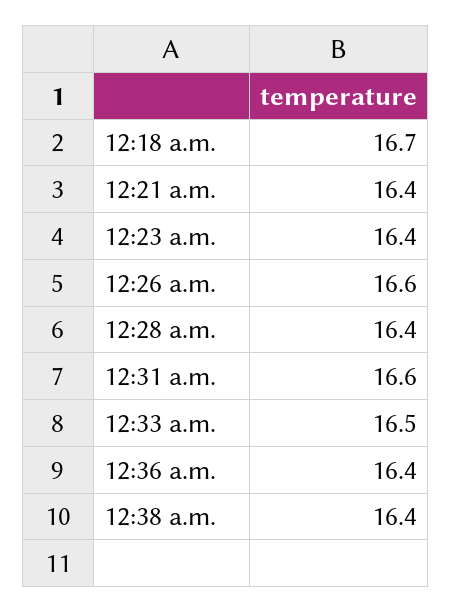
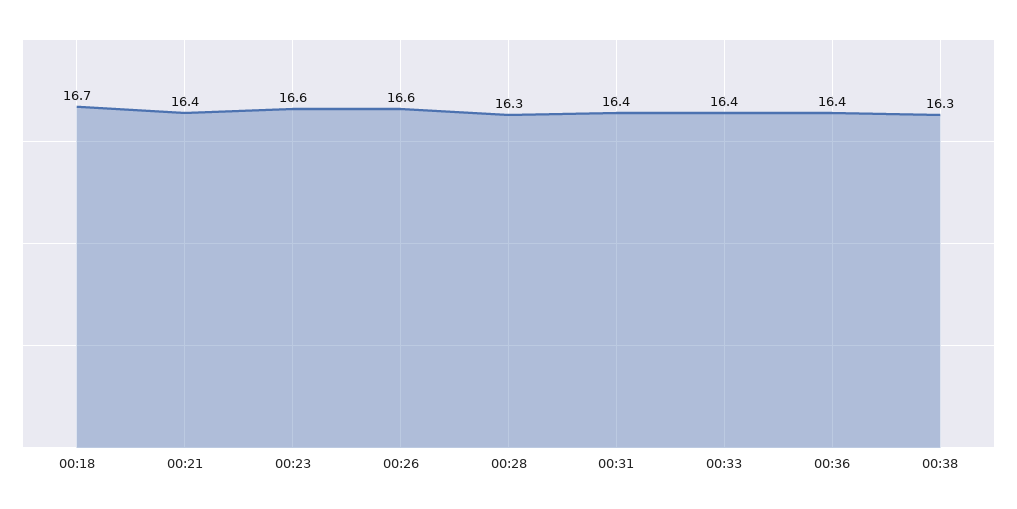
  {
    "12:18 a.m.": 16.7,
    "12:21 a.m.": 16.4,
-   "12:23 a.m.": 16.4,
+   "12:23 a.m.": 16.6,
    "12:26 a.m.": 16.6,
-   "12:28 a.m.": 16.4,
+   "12:28 a.m.": 16.3,
-   "12:31 a.m.": 16.6,
+   "12:31 a.m.": 16.4,
-   "12:33 a.m.": 16.5,
+   "12:33 a.m.": 16.4,
    "12:36 a.m.": 16.4,
-   "12:38 a.m.": 16.4
+   "12:38 a.m.": 16.3
  }

